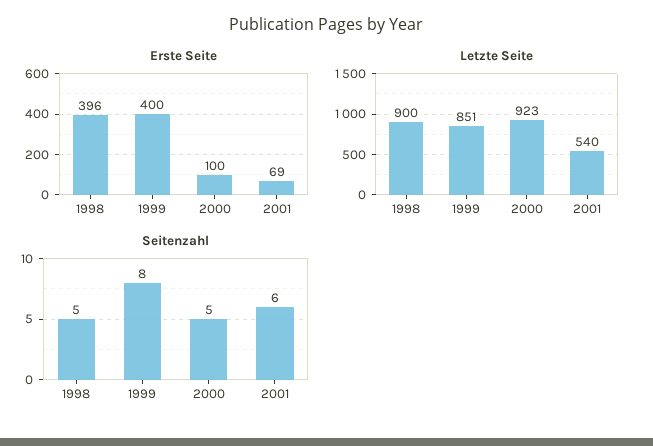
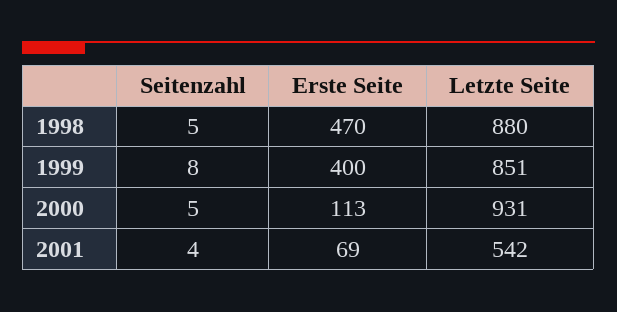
  {
    "Erste Seite": {
-     "1998": 396,
+     "1998": 470,
      "1999": 400,
-     "2000": 100,
+     "2000": 113,
      "2001": 69
    },
    "Letzte Seite": {
-     "1998": 900,
+     "1998": 880,
      "1999": 851,
-     "2000": 923,
+     "2000": 931,
-     "2001": 540
+     "2001": 542
    },
    "Seitenzahl": {
      "1998": 5,
      "1999": 8,
      "2000": 5,
-     "2001": 6
+     "2001": 4
    }
  }

